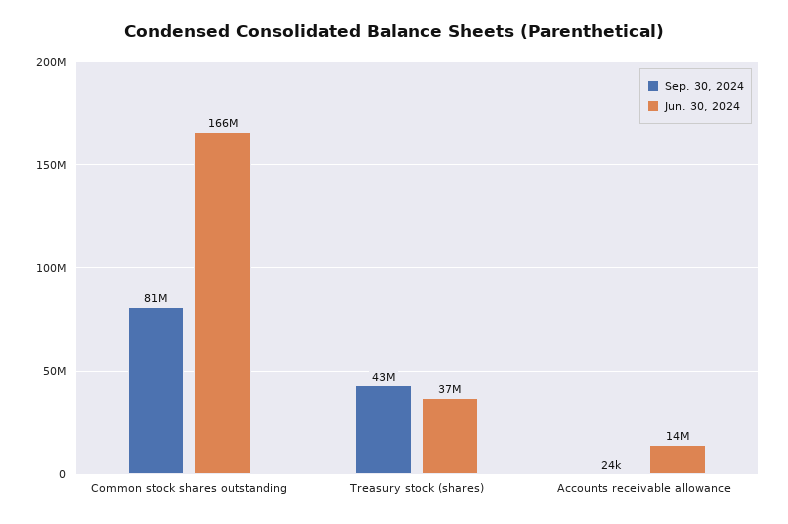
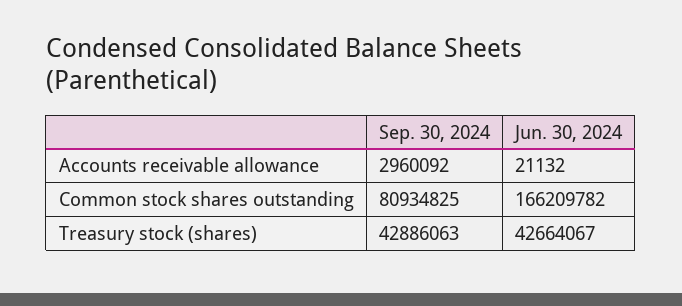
  {
    "Sep. 30, 2024": {
      "Common stock shares outstanding": 80934825,
      "Treasury stock (shares)": 42886063,
-     "Accounts receivable allowance": 24000
+     "Accounts receivable allowance": 2960092
    },
    "Jun. 30, 2024": {
      "Common stock shares outstanding": 166209782,
-     "Treasury stock (shares)": 37000000,
+     "Treasury stock (shares)": 42664067,
-     "Accounts receivable allowance": 14000000
+     "Accounts receivable allowance": 21132
    }
  }

